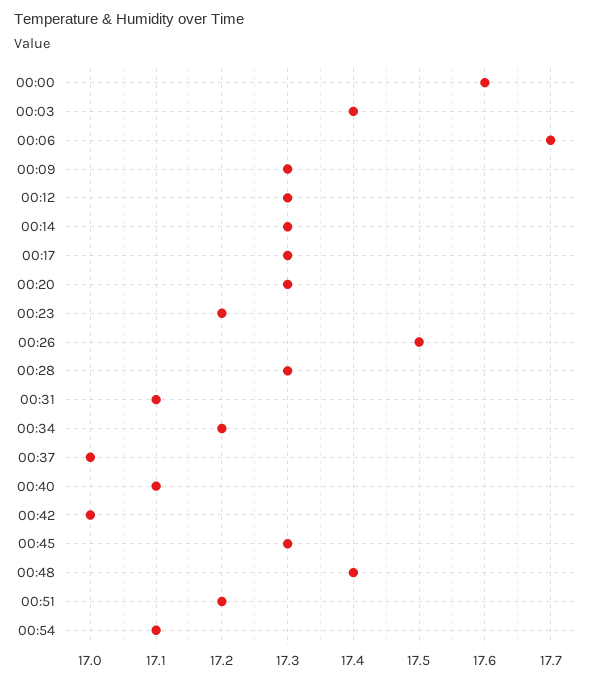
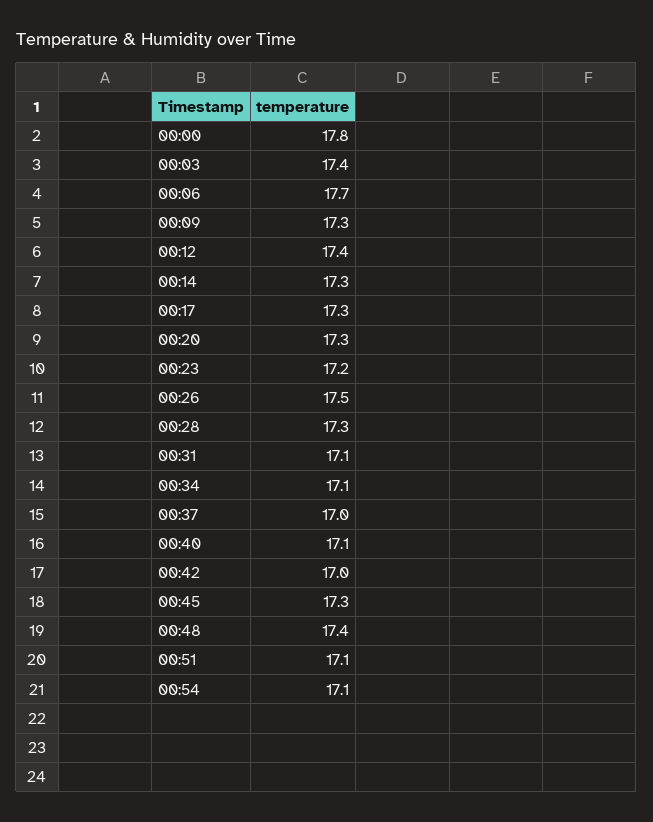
  {
-   "00:00": 17.6,
+   "00:00": 17.8,
    "00:03": 17.4,
    "00:06": 17.7,
    "00:09": 17.3,
-   "00:12": 17.3,
+   "00:12": 17.4,
    "00:14": 17.3,
    "00:17": 17.3,
    "00:20": 17.3,
    "00:23": 17.2,
    "00:26": 17.5,
    "00:28": 17.3,
    "00:31": 17.1,
-   "00:34": 17.2,
+   "00:34": 17.1,
    "00:37": 17,
    "00:40": 17.1,
    "00:42": 17,
    "00:45": 17.3,
    "00:48": 17.4,
-   "00:51": 17.2,
+   "00:51": 17.1,
    "00:54": 17.1
  }

